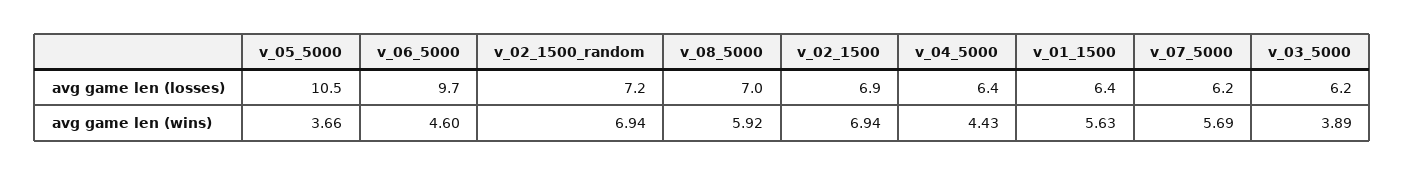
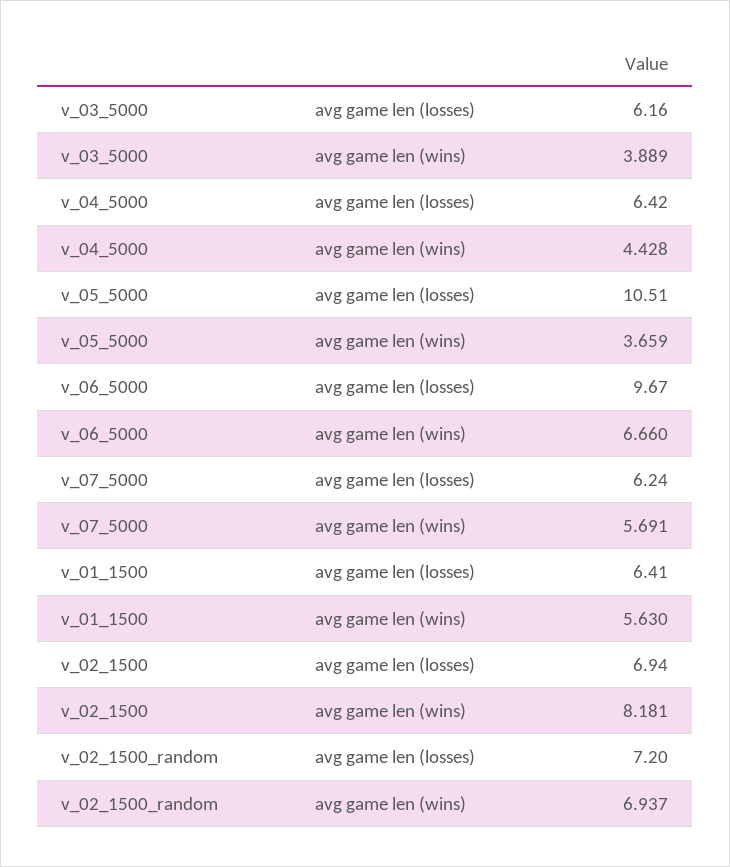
  {
    "v_05_5000": {
      "avg game len (losses)": 10.51,
      "avg game len (wins)": 3.659
    },
    "v_06_5000": {
      "avg game len (losses)": 9.67,
-     "avg game len (wins)": 4.6
+     "avg game len (wins)": 6.66
    },
    "v_02_1500_random": {
      "avg game len (losses)": 7.2,
      "avg game len (wins)": 6.937
    },
-   "v_08_5000": {
-     "avg game len (losses)": 7,
-     "avg game len (wins)": 5.92
-   },
    "v_02_1500": {
      "avg game len (losses)": 6.94,
-     "avg game len (wins)": 6.94
+     "avg game len (wins)": 8.181
    },
    "v_04_5000": {
      "avg game len (losses)": 6.42,
      "avg game len (wins)": 4.428
    },
    "v_01_1500": {
      "avg game len (losses)": 6.41,
      "avg game len (wins)": 5.63
    },
    "v_07_5000": {
      "avg game len (losses)": 6.24,
      "avg game len (wins)": 5.691
    },
    "v_03_5000": {
      "avg game len (losses)": 6.16,
      "avg game len (wins)": 3.889
    }
  }

